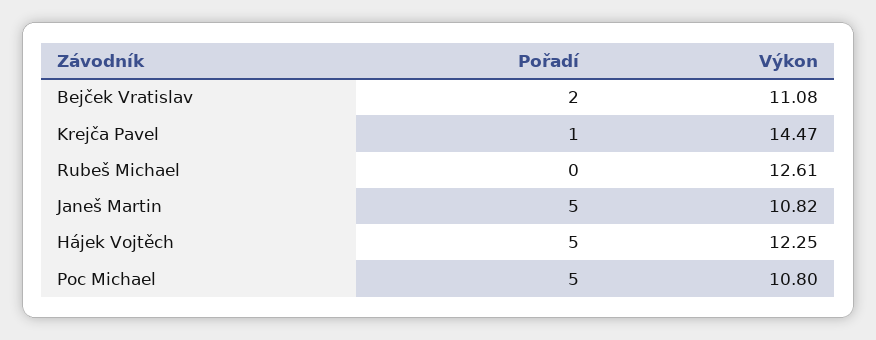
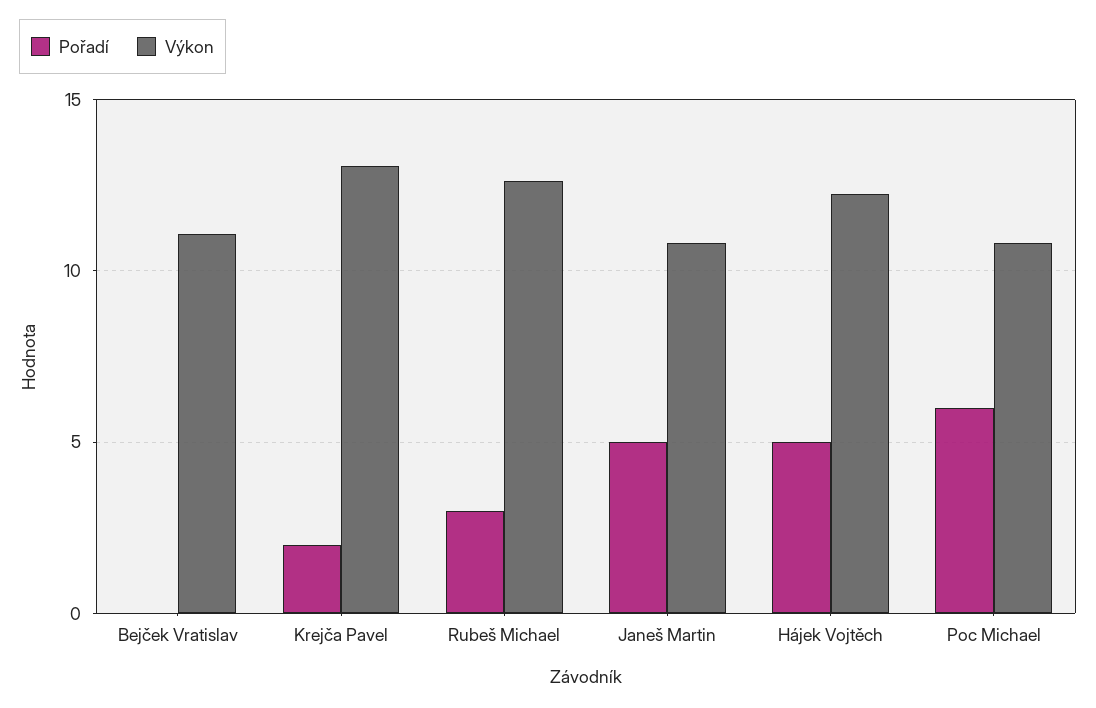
  {
    "Pořadí": {
-     "Bejček Vratislav": 2,
+     "Bejček Vratislav": 0,
-     "Krejča Pavel": 1,
+     "Krejča Pavel": 2,
-     "Rubeš Michael": 0,
+     "Rubeš Michael": 3,
      "Janeš Martin": 5,
      "Hájek Vojtěch": 5,
-     "Poc Michael": 5
+     "Poc Michael": 6
    },
    "Výkon": {
      "Bejček Vratislav": 11.08,
-     "Krejča Pavel": 14.47,
+     "Krejča Pavel": 13,
      "Rubeš Michael": 12.61,
      "Janeš Martin": 10.82,
      "Hájek Vojtěch": 12.25,
      "Poc Michael": 10.8
    }
  }

